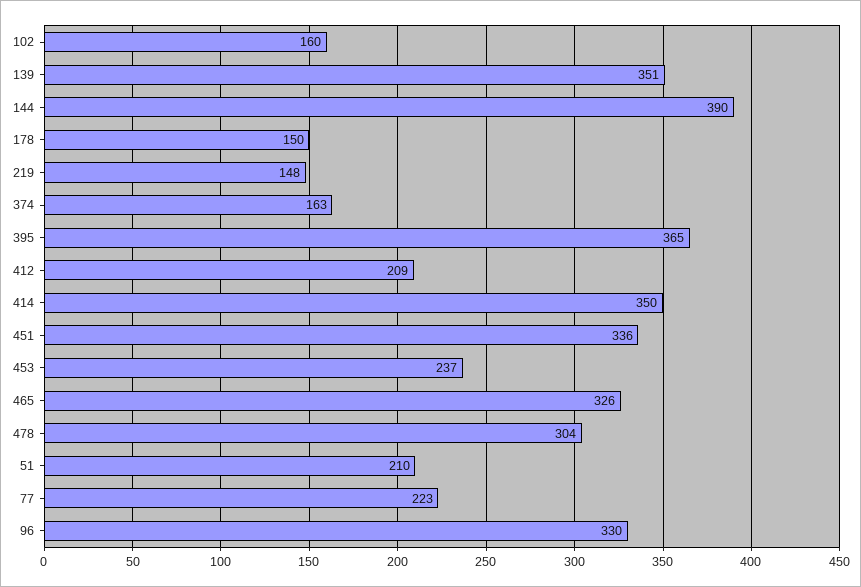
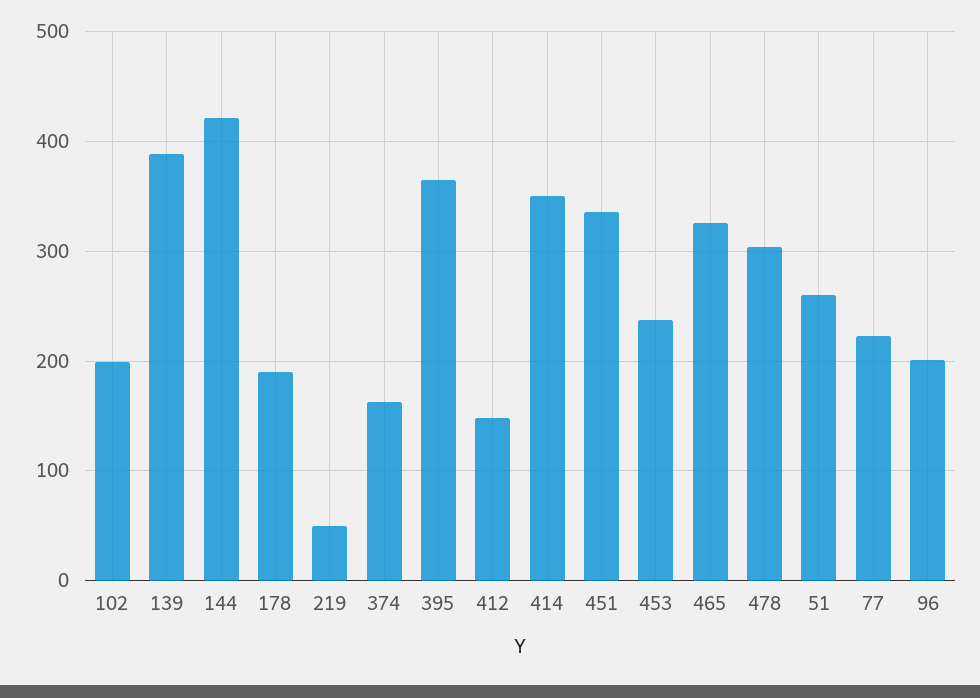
  {
-   "102": 160,
+   "102": 200,
-   "139": 351,
+   "139": 390,
-   "144": 390,
+   "144": 420,
-   "178": 150,
+   "178": 190,
-   "219": 148,
+   "219": 50,
    "374": 163,
    "395": 365,
-   "412": 209,
+   "412": 150,
    "414": 350,
    "451": 336,
    "453": 237,
    "465": 326,
    "478": 304,
-   "51": 210,
+   "51": 260,
    "77": 223,
-   "96": 330
+   "96": 200
  }

